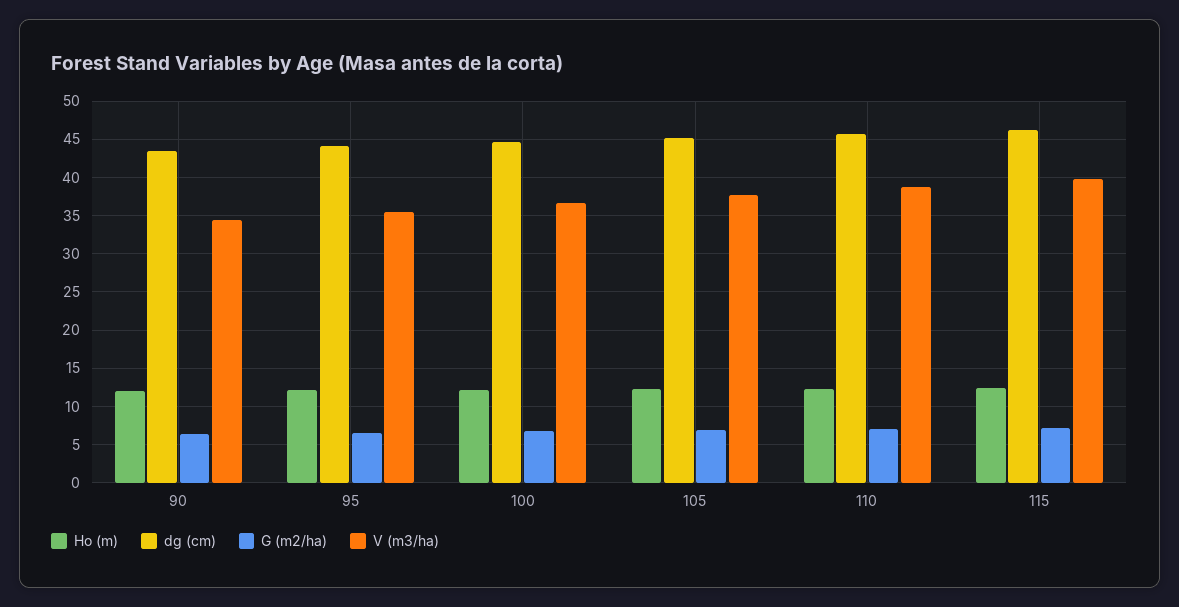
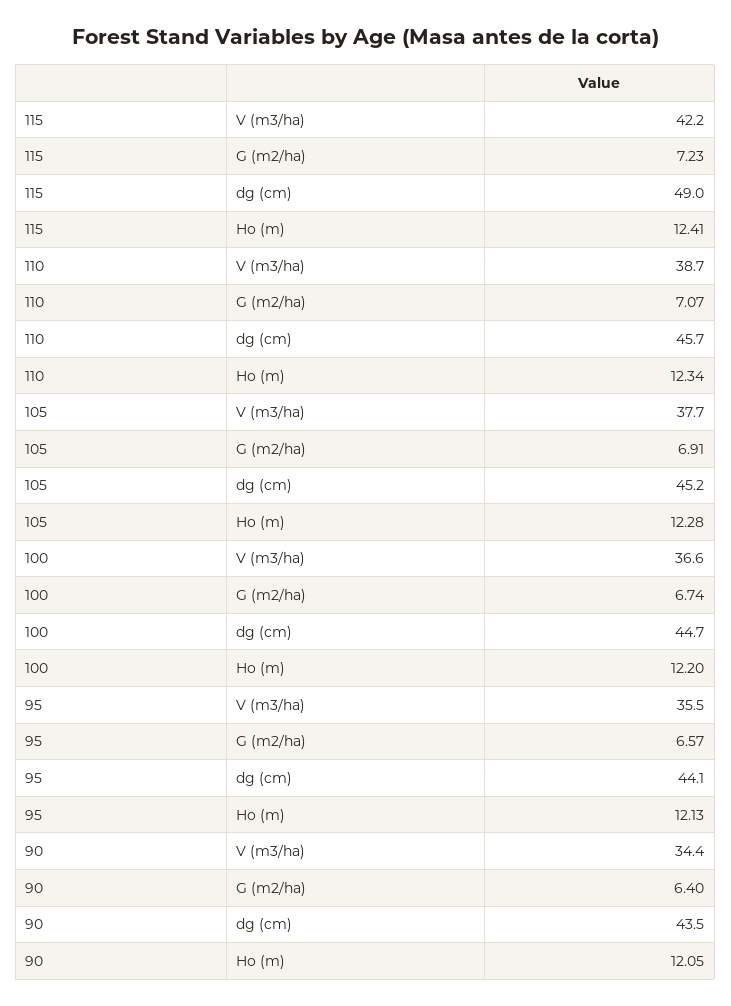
  {
    "Ho (m)": {
      "90": 12.05,
      "95": 12.13,
      "100": 12.2,
      "105": 12.28,
      "110": 12.34,
      "115": 12.41
    },
    "dg (cm)": {
      "90": 43.5,
      "95": 44.1,
      "100": 44.7,
      "105": 45.2,
      "110": 45.7,
-     "115": 46
+     "115": 49
    },
    "G (m2/ha)": {
      "90": 6.4,
      "95": 6.57,
      "100": 6.74,
      "105": 6.91,
      "110": 7.07,
      "115": 7.23
    },
    "V (m3/ha)": {
      "90": 34.4,
      "95": 35.5,
      "100": 36.6,
      "105": 37.7,
      "110": 38.7,
-     "115": 40
+     "115": 42.2
    }
  }

